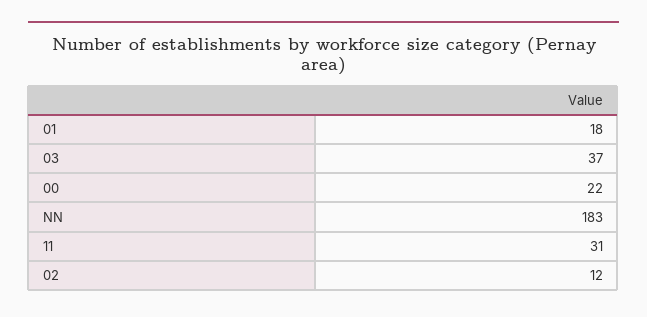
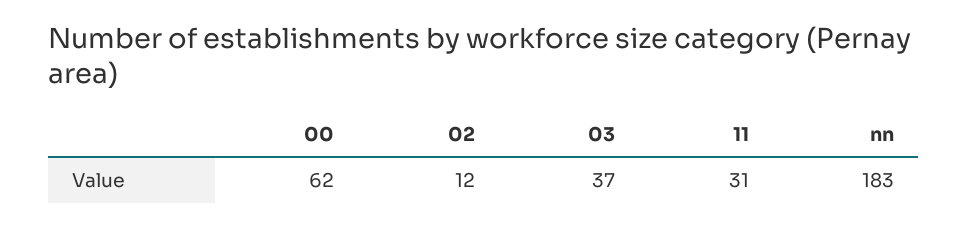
  {
-   "01": 18,
    "03": 37,
-   "00": 22,
+   "00": 62,
    "NN": 183,
    "11": 31,
    "02": 12
  }

